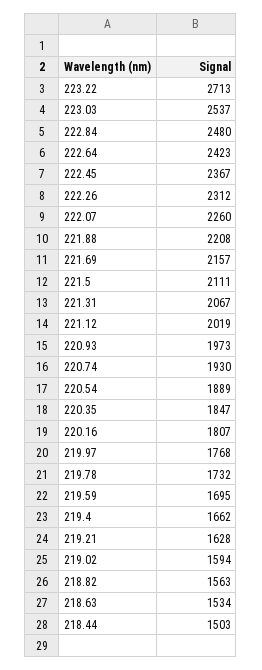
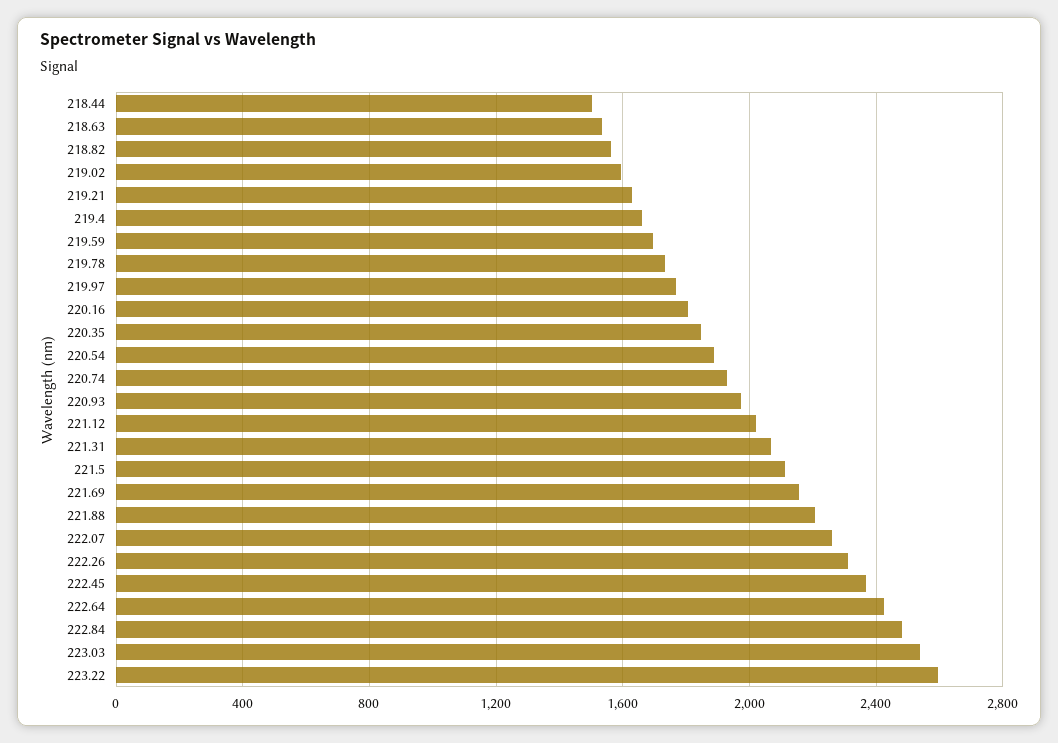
  {
-   "223.22": 2713,
+   "223.22": 2600,
    "223.03": 2537,
    "222.84": 2480,
    "222.64": 2423,
    "222.45": 2367,
    "222.26": 2312,
    "222.07": 2260,
    "221.88": 2208,
    "221.69": 2157,
    "221.5": 2111,
    "221.31": 2067,
    "221.12": 2019,
    "220.93": 1973,
    "220.74": 1930,
    "220.54": 1889,
    "220.35": 1847,
    "220.16": 1807,
    "219.97": 1768,
    "219.78": 1732,
    "219.59": 1695,
    "219.4": 1662,
    "219.21": 1628,
    "219.02": 1594,
    "218.82": 1563,
    "218.63": 1534,
    "218.44": 1503
  }

